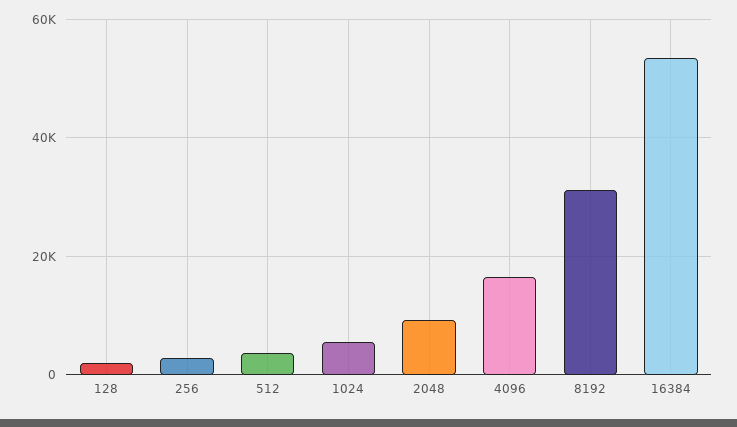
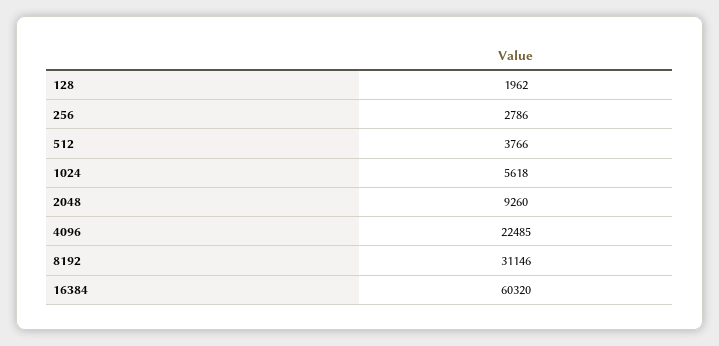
  {
    "128": 1962,
    "256": 2786,
    "512": 3766,
    "1024": 5618,
    "2048": 9260,
-   "4096": 16000,
+   "4096": 22485,
    "8192": 31146,
-   "16384": 54000
+   "16384": 60320
  }

